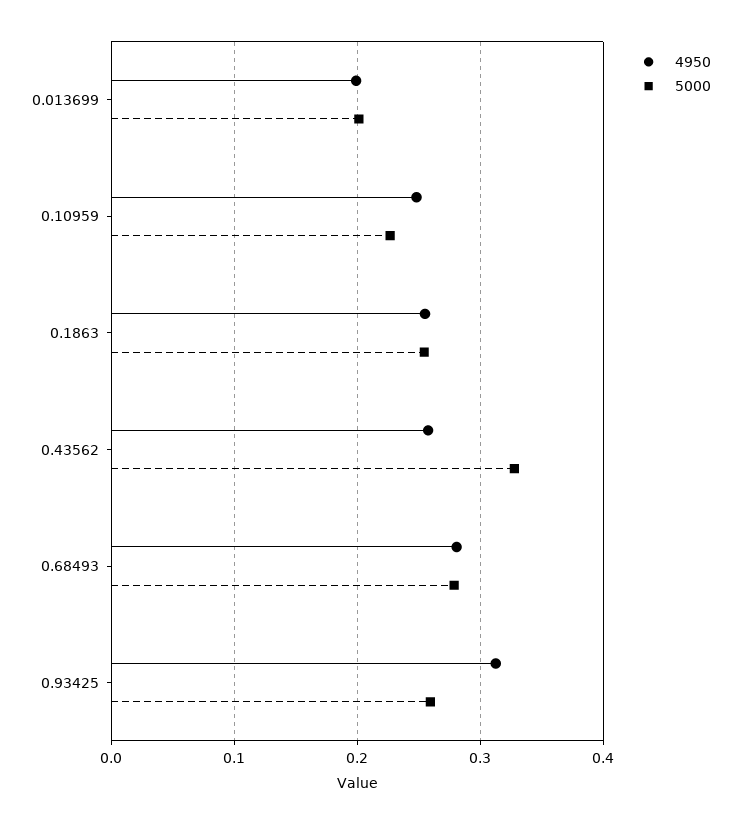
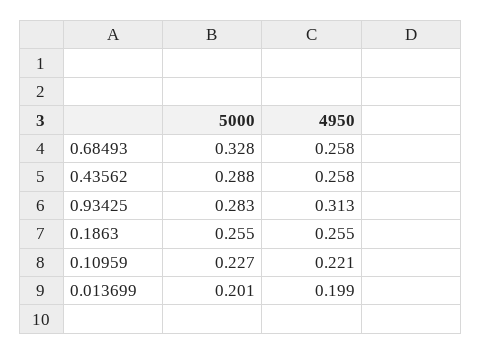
  {
    "4950": {
      "0.013699": 0.199,
-     "0.10959": 0.25,
+     "0.10959": 0.221,
      "0.1863": 0.255,
      "0.43562": 0.258,
-     "0.68493": 0.28,
+     "0.68493": 0.258,
      "0.93425": 0.313
    },
    "5000": {
      "0.013699": 0.201,
      "0.10959": 0.227,
      "0.1863": 0.255,
-     "0.43562": 0.33,
+     "0.43562": 0.288,
-     "0.68493": 0.28,
+     "0.68493": 0.328,
-     "0.93425": 0.26
+     "0.93425": 0.283
    }
  }

